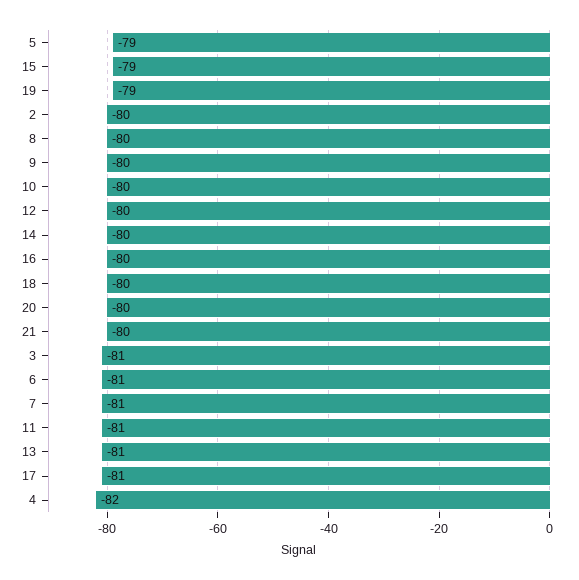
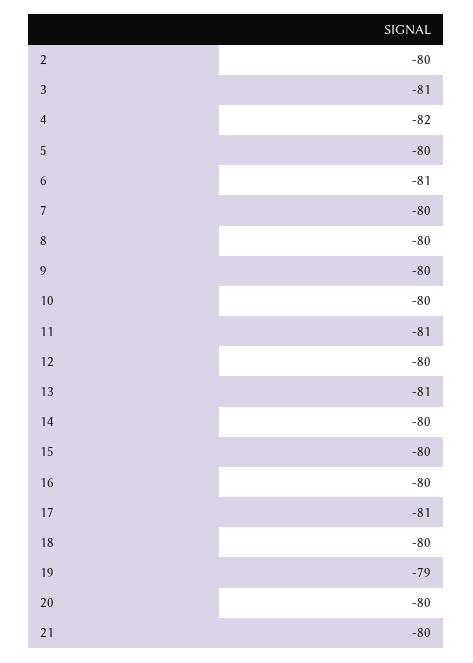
  {
-   "5": -79,
+   "5": -80,
-   "15": -79,
+   "15": -80,
    "19": -79,
    "2": -80,
    "8": -80,
    "9": -80,
    "10": -80,
    "12": -80,
    "14": -80,
    "16": -80,
    "18": -80,
    "20": -80,
    "21": -80,
    "3": -81,
    "6": -81,
-   "7": -81,
+   "7": -80,
    "11": -81,
    "13": -81,
    "17": -81,
    "4": -82
  }

